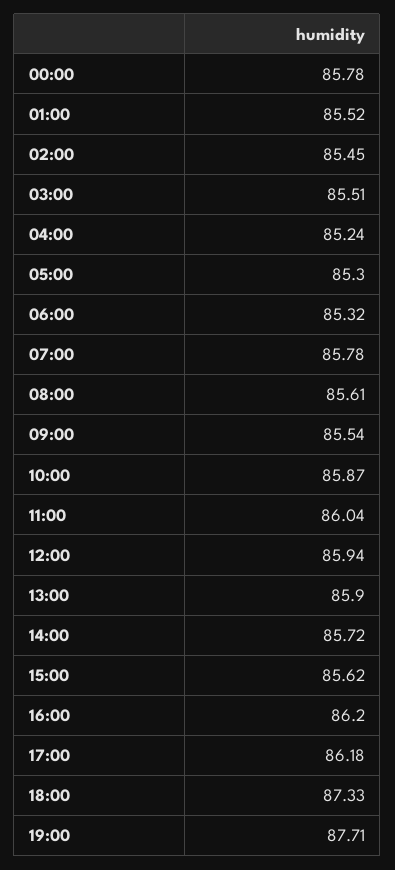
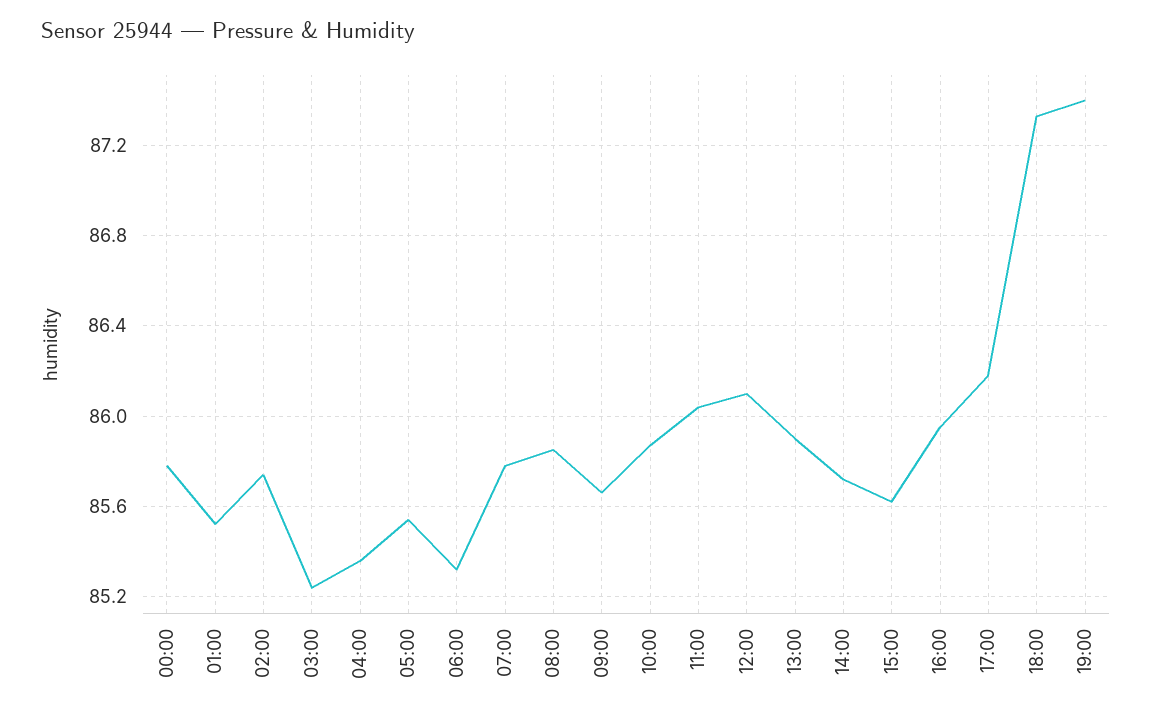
  {
    "00:00": 85.78,
    "01:00": 85.52,
-   "02:00": 85.45,
+   "02:00": 85.75,
-   "03:00": 85.51,
+   "03:00": 85.25,
-   "04:00": 85.24,
+   "04:00": 85.35,
-   "05:00": 85.3,
+   "05:00": 85.55,
    "06:00": 85.32,
    "07:00": 85.78,
-   "08:00": 85.61,
+   "08:00": 85.85,
-   "09:00": 85.54,
+   "09:00": 85.65,
    "10:00": 85.87,
    "11:00": 86.04,
-   "12:00": 85.94,
+   "12:00": 86.1,
    "13:00": 85.9,
    "14:00": 85.72,
    "15:00": 85.62,
-   "16:00": 86.2,
+   "16:00": 85.95,
    "17:00": 86.18,
    "18:00": 87.33,
-   "19:00": 87.71
+   "19:00": 87.4
  }

